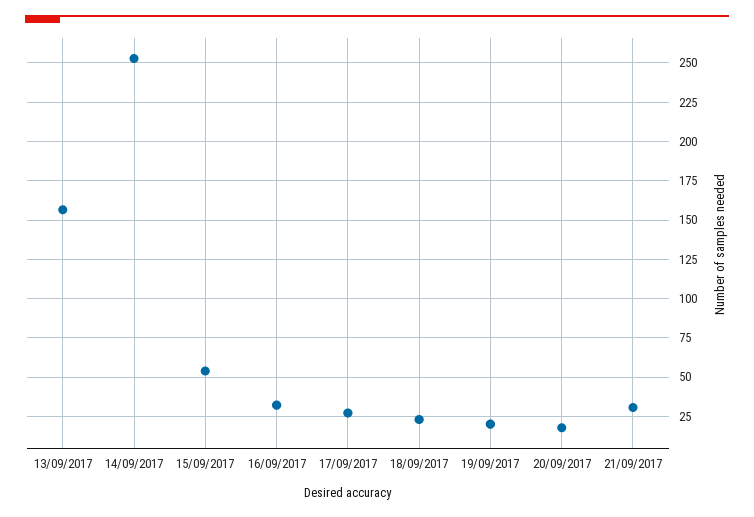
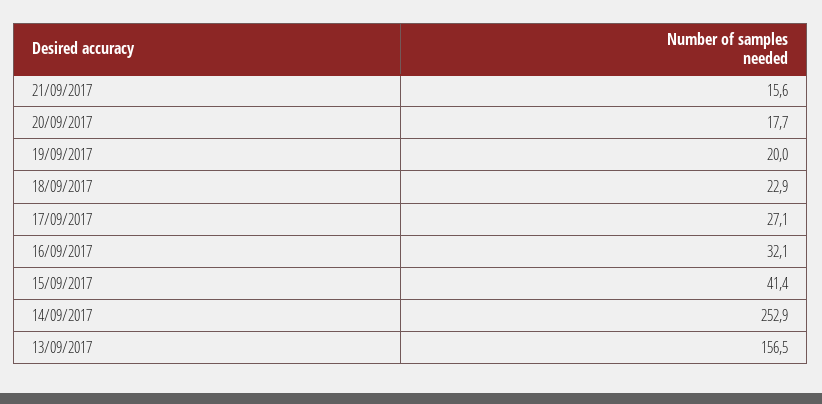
  {
    "13/09/2017": 156.5,
    "14/09/2017": 252.9,
-   "15/09/2017": 55,
+   "15/09/2017": 41.4,
    "16/09/2017": 32.1,
    "17/09/2017": 27.1,
    "18/09/2017": 22.9,
    "19/09/2017": 20,
    "20/09/2017": 17.7,
-   "21/09/2017": 30
+   "21/09/2017": 15.6
  }

